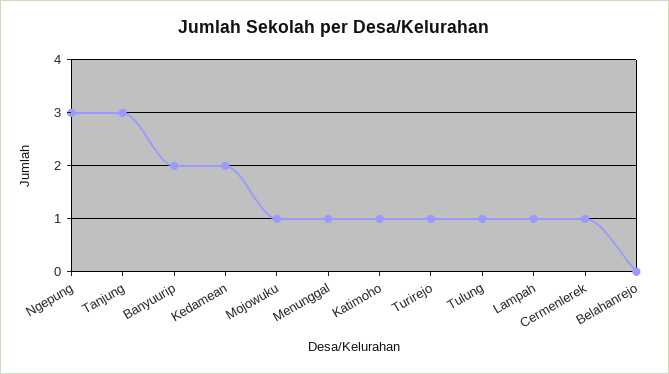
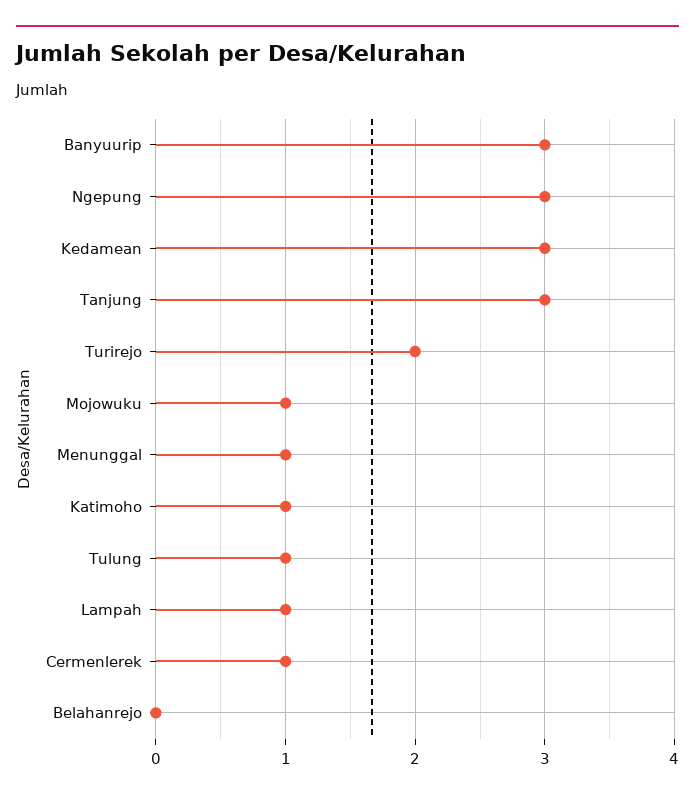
  {
    "Ngepung": 3,
    "Tanjung": 3,
-   "Banyuurip": 2,
+   "Banyuurip": 3,
-   "Kedamean": 2,
+   "Kedamean": 3,
    "Mojowuku": 1,
    "Menunggal": 1,
    "Katimoho": 1,
-   "Turirejo": 1,
+   "Turirejo": 2,
    "Tulung": 1,
    "Lampah": 1,
    "Cermenlerek": 1,
    "Belahanrejo": 0
  }

